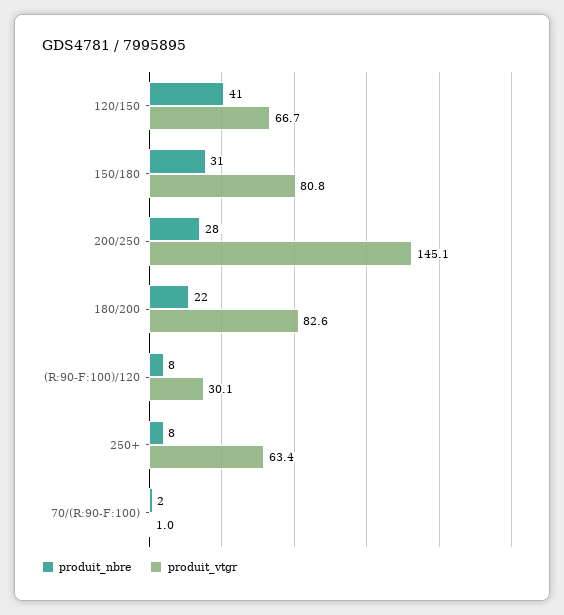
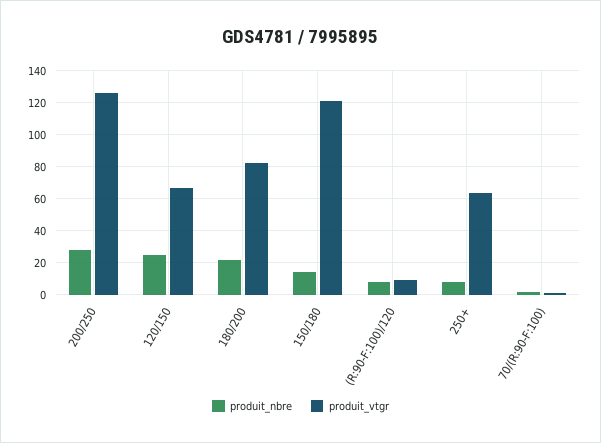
  {
    "produit_nbre": {
-     "120/150": 41,
+     "120/150": 25,
-     "150/180": 31,
+     "150/180": 15,
      "200/250": 28,
      "180/200": 22,
      "(R:90-F:100)/120": 8,
      "250+": 8,
      "70/(R:90-F:100)": 2
    },
    "produit_vtgr": {
      "120/150": 66.7,
-     "150/180": 80.8,
+     "150/180": 120,
-     "200/250": 145.1,
+     "200/250": 125,
      "180/200": 82.6,
-     "(R:90-F:100)/120": 30.1,
+     "(R:90-F:100)/120": 10,
      "250+": 63.4,
      "70/(R:90-F:100)": 1
    }
  }

